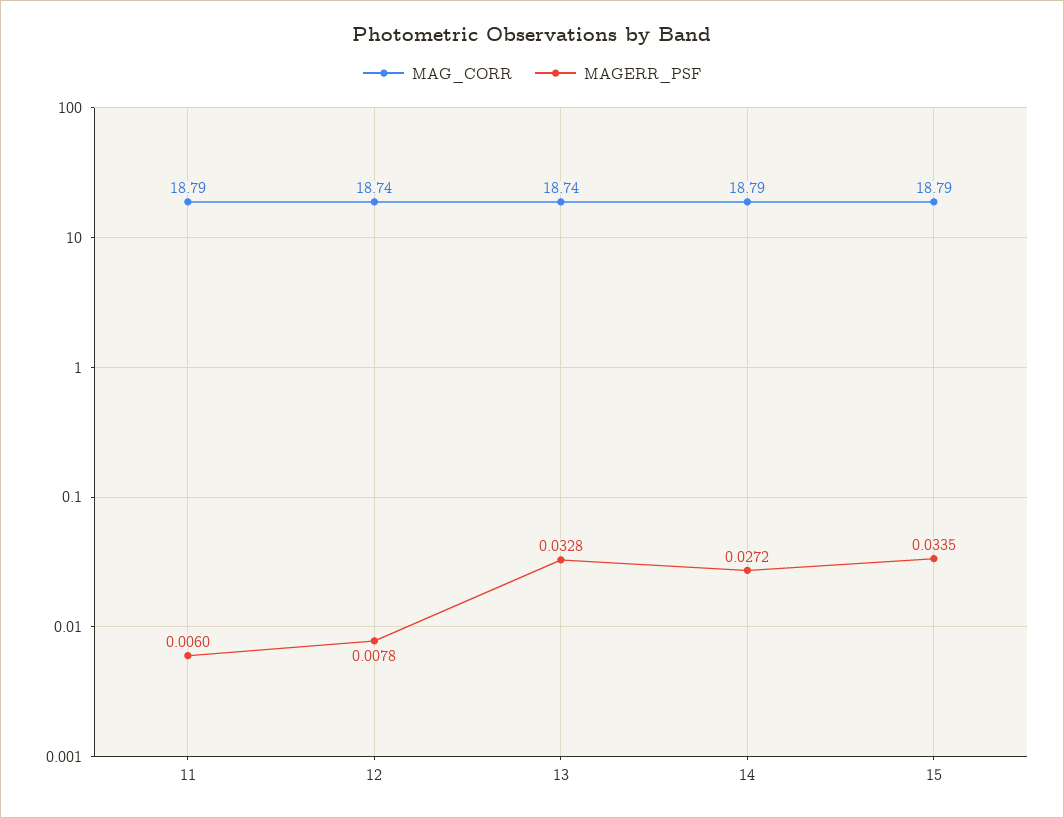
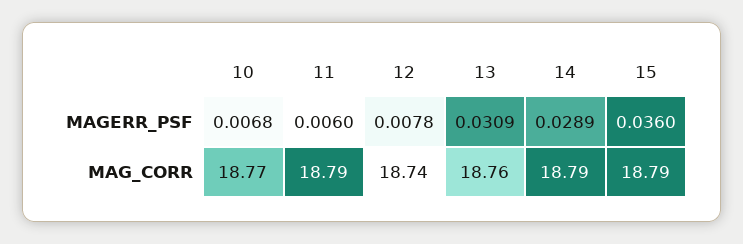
  {
    "MAG_CORR": {
      "11": 18.79,
      "12": 18.74,
-     "13": 18.74,
+     "13": 18.76,
      "14": 18.79,
-     "15": 18.79
+     "15": 18.79,
+     "10": 18.77
    },
    "MAGERR_PSF": {
      "11": 0.006,
      "12": 0.0078,
-     "13": 0.0328,
+     "13": 0.0309,
-     "14": 0.0272,
+     "14": 0.0289,
-     "15": 0.0335
+     "15": 0.036,
+     "10": 0.0068
    }
  }

